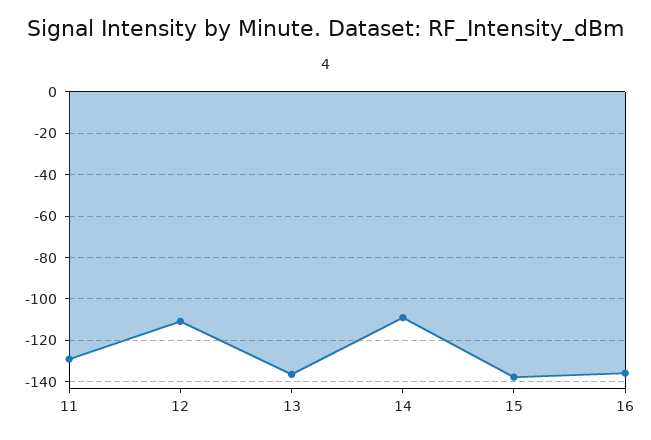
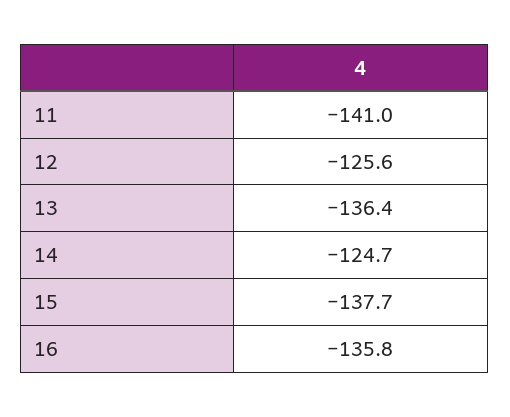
  {
-   "11": -130,
+   "11": -141,
-   "12": -110,
+   "12": -125.6,
    "13": -136.4,
-   "14": -110,
+   "14": -124.7,
    "15": -137.7,
    "16": -135.8
  }

